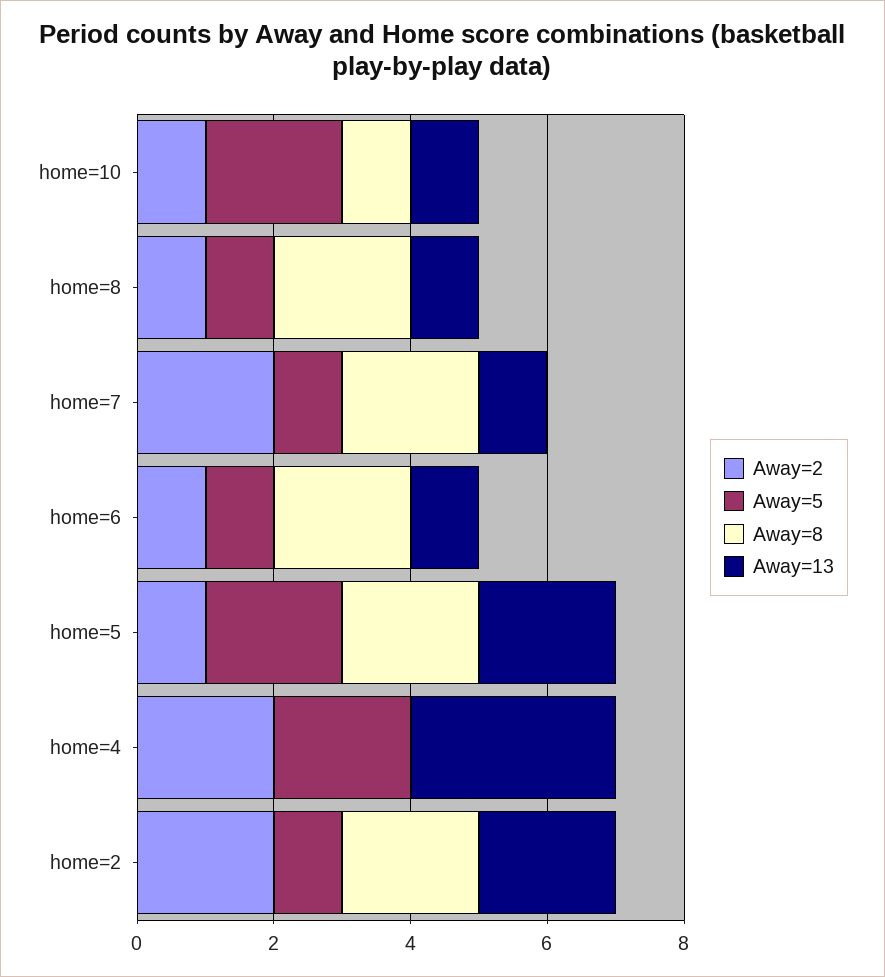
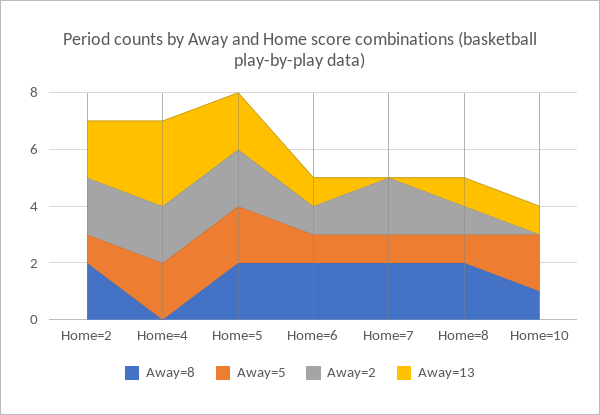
  {
    "Away=2": {
-     "home=10": 1,
+     "home=10": 0,
      "home=8": 1,
      "home=7": 2,
      "home=6": 1,
-     "home=5": 1,
+     "home=5": 2,
      "home=4": 2,
      "home=2": 2
    },
    "Away=5": {
      "home=10": 2,
      "home=8": 1,
      "home=7": 1,
      "home=6": 1,
      "home=5": 2,
      "home=4": 2,
      "home=2": 1
    },
    "Away=8": {
      "home=10": 1,
      "home=8": 2,
      "home=7": 2,
      "home=6": 2,
      "home=5": 2,
      "home=4": 0,
      "home=2": 2
    },
    "Away=13": {
      "home=10": 1,
      "home=8": 1,
-     "home=7": 1,
+     "home=7": 0,
      "home=6": 1,
      "home=5": 2,
      "home=4": 3,
      "home=2": 2
    }
  }

